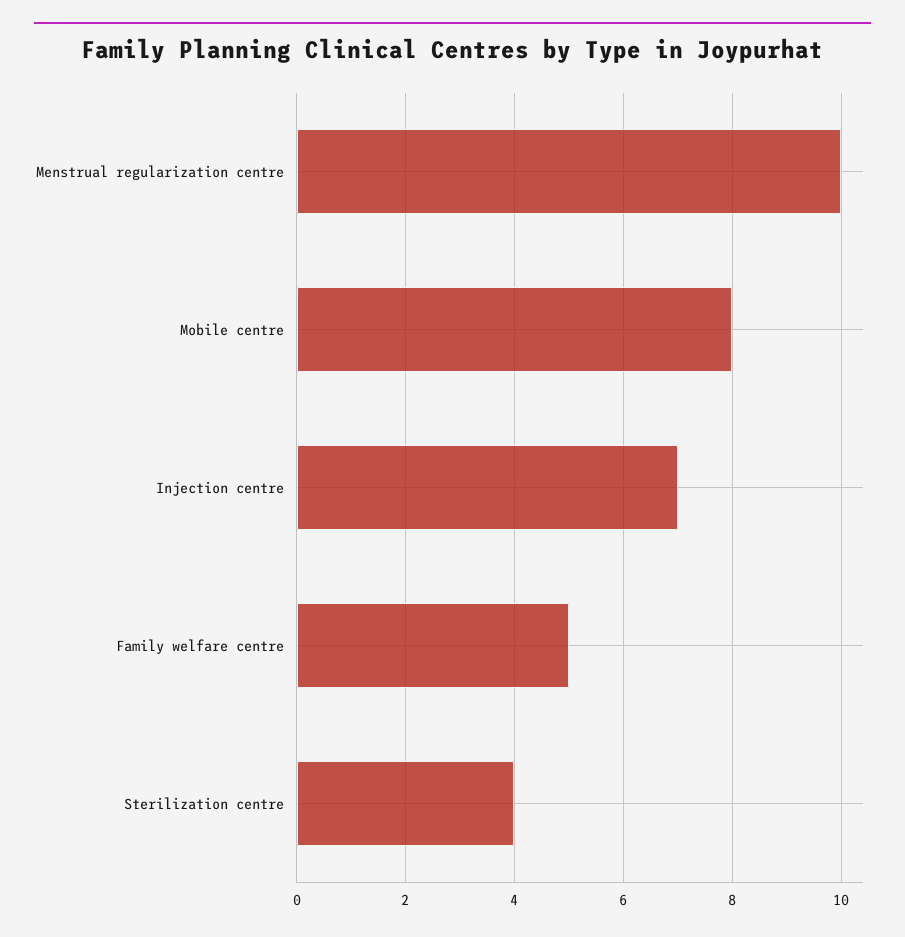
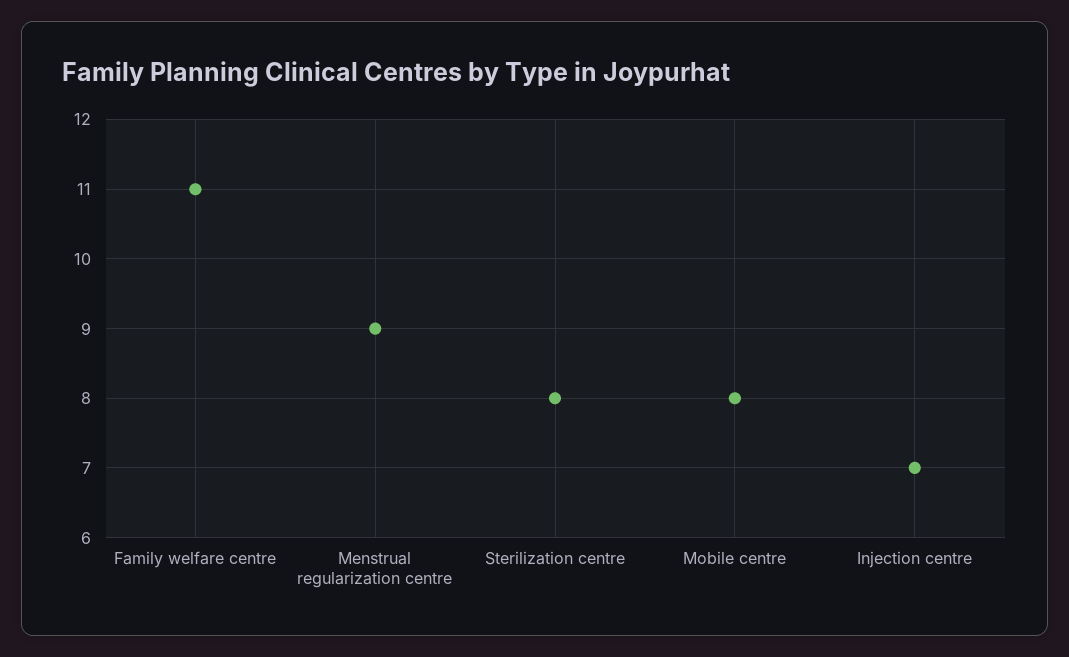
  {
-   "Menstrual regularization centre": 10,
+   "Menstrual regularization centre": 9,
    "Mobile centre": 8,
    "Injection centre": 7,
-   "Family welfare centre": 5,
+   "Family welfare centre": 11,
-   "Sterilization centre": 4
+   "Sterilization centre": 8
  }

